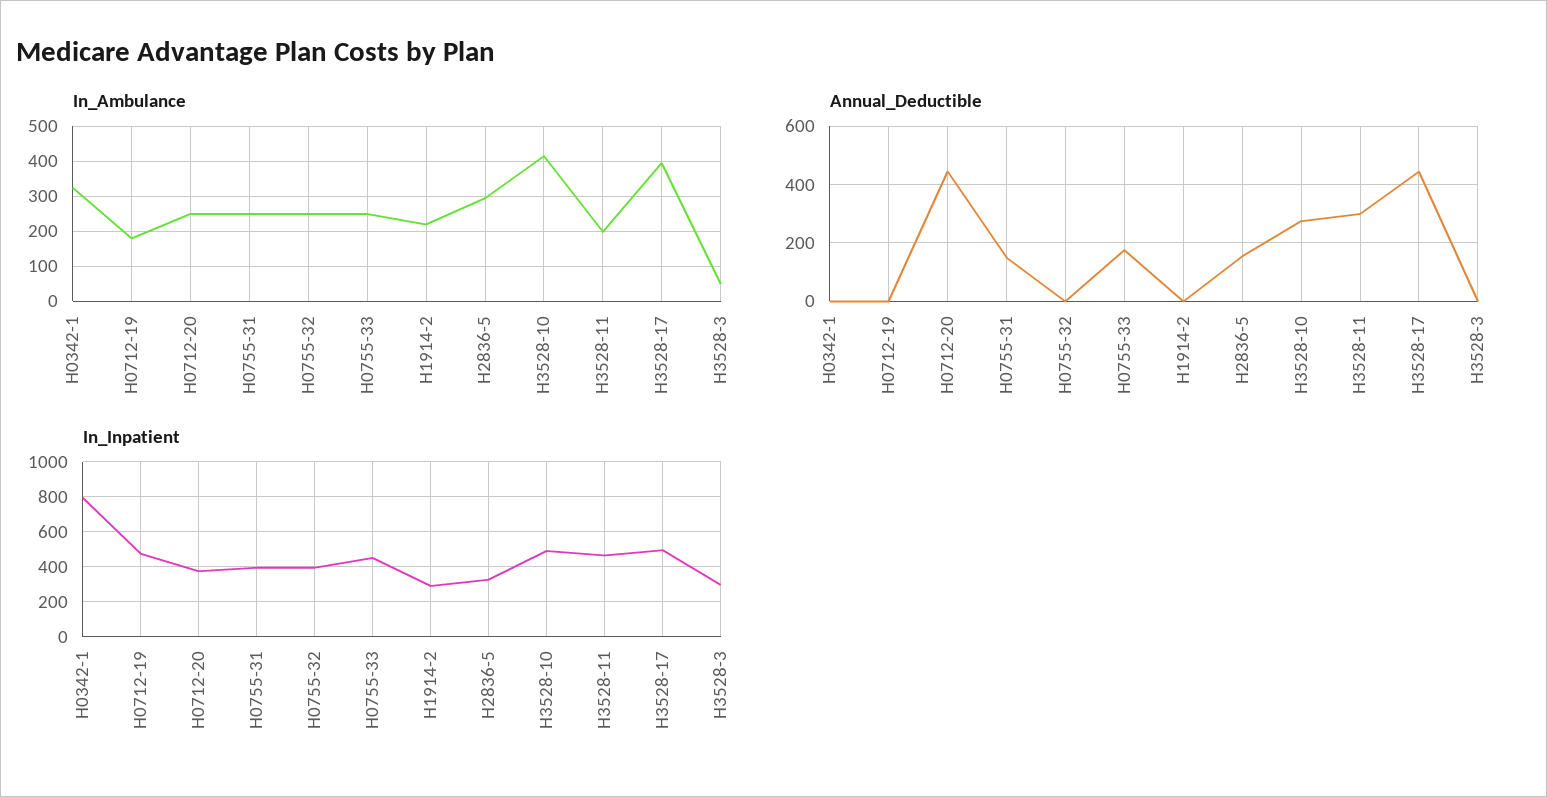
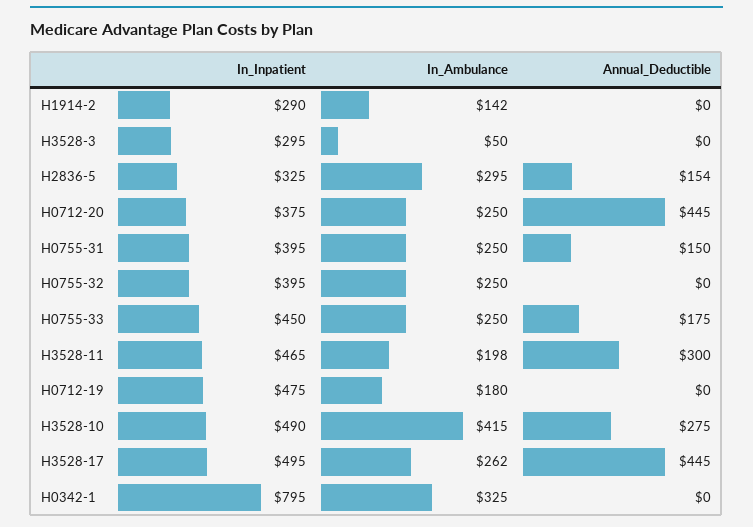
  {
    "In_Ambulance": {
      "H0342-1": 325,
      "H0712-19": 180,
      "H0712-20": 250,
      "H0755-31": 250,
      "H0755-32": 250,
      "H0755-33": 250,
-     "H1914-2": 220,
+     "H1914-2": 142,
      "H2836-5": 295,
      "H3528-10": 415,
      "H3528-11": 198,
-     "H3528-17": 400,
+     "H3528-17": 262,
      "H3528-3": 50
    },
    "Annual_Deductible": {
      "H0342-1": 0,
      "H0712-19": 0,
      "H0712-20": 445,
      "H0755-31": 150,
      "H0755-32": 0,
      "H0755-33": 175,
      "H1914-2": 0,
      "H2836-5": 154,
      "H3528-10": 275,
      "H3528-11": 300,
      "H3528-17": 445,
      "H3528-3": 0
    },
    "In_Inpatient": {
      "H0342-1": 795,
      "H0712-19": 475,
      "H0712-20": 375,
      "H0755-31": 395,
      "H0755-32": 395,
      "H0755-33": 450,
      "H1914-2": 290,
      "H2836-5": 325,
      "H3528-10": 490,
      "H3528-11": 465,
      "H3528-17": 495,
      "H3528-3": 295
    }
  }

